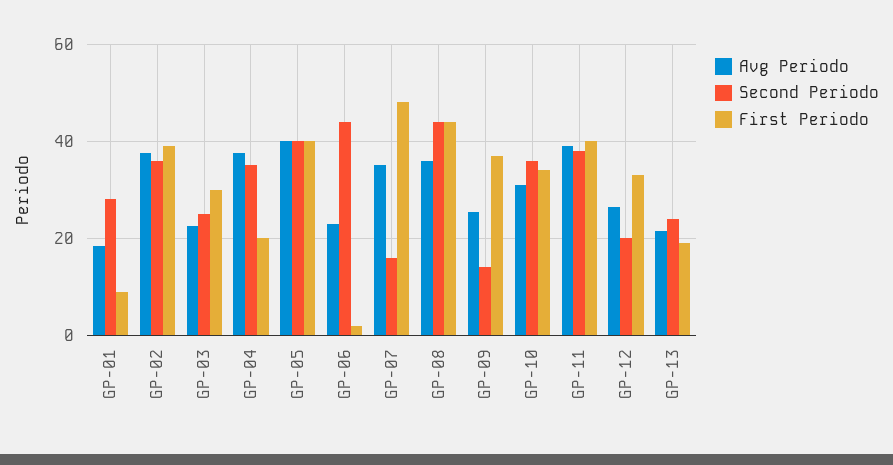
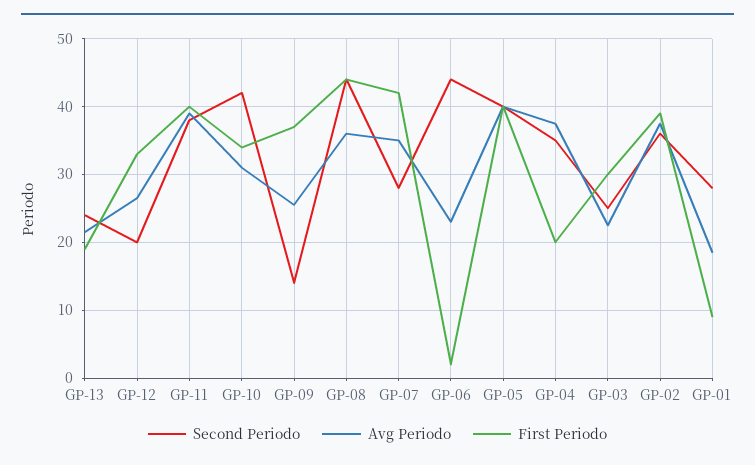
  {
    "Avg Periodo": {
      "GP-01": 19,
      "GP-02": 38,
      "GP-03": 23,
      "GP-04": 38,
      "GP-05": 40,
      "GP-06": 23,
      "GP-07": 35,
      "GP-08": 36,
      "GP-09": 26,
      "GP-10": 31,
      "GP-11": 39,
      "GP-12": 27,
      "GP-13": 22
    },
    "Second Periodo": {
      "GP-01": 28,
      "GP-02": 36,
      "GP-03": 25,
      "GP-04": 35,
      "GP-05": 40,
      "GP-06": 44,
-     "GP-07": 16,
+     "GP-07": 28,
      "GP-08": 44,
      "GP-09": 14,
-     "GP-10": 36,
+     "GP-10": 42,
      "GP-11": 38,
      "GP-12": 20,
      "GP-13": 24
    },
    "First Periodo": {
      "GP-01": 9,
      "GP-02": 39,
      "GP-03": 30,
      "GP-04": 20,
      "GP-05": 40,
      "GP-06": 2,
-     "GP-07": 48,
+     "GP-07": 42,
      "GP-08": 44,
      "GP-09": 37,
      "GP-10": 34,
      "GP-11": 40,
      "GP-12": 33,
      "GP-13": 19
    }
  }

